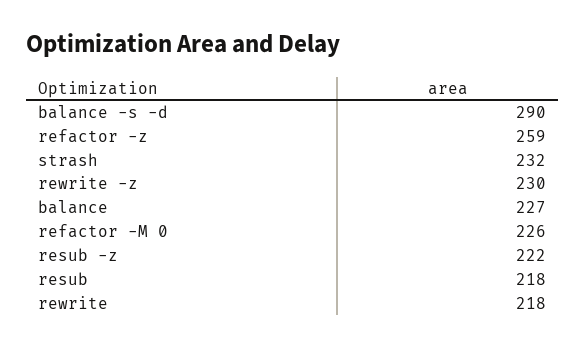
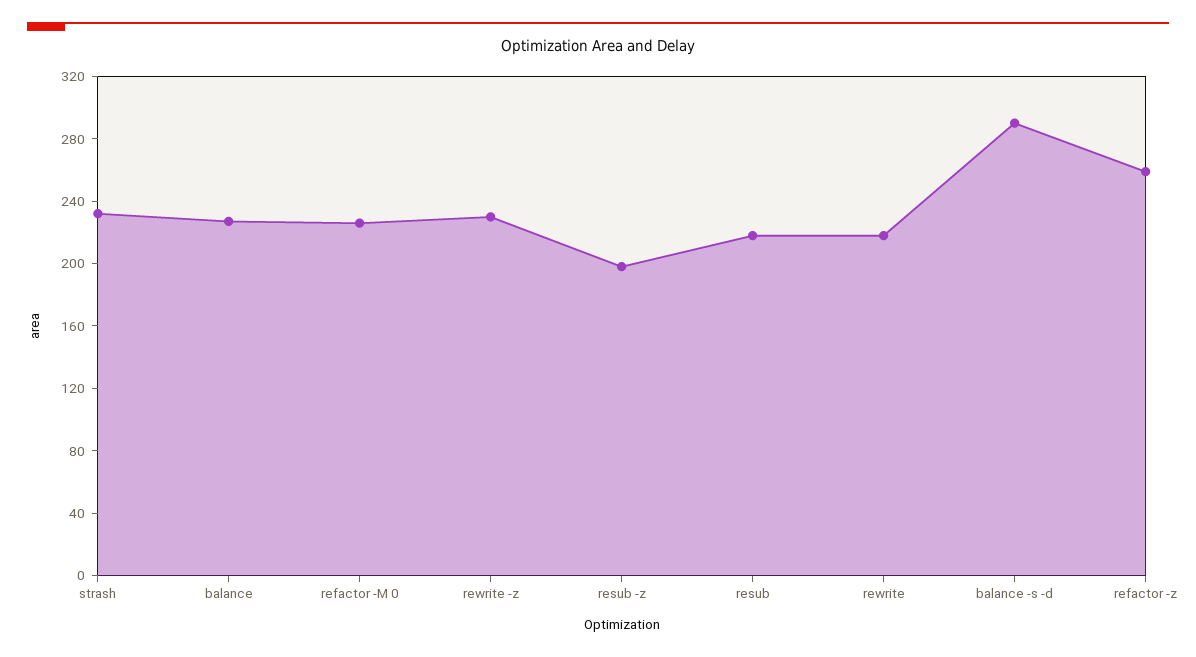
  {
    "balance -s -d": 290,
    "refactor -z": 259,
    "strash": 232,
    "rewrite -z": 230,
    "balance": 227,
    "refactor -M 0": 226,
-   "resub -z": 222,
+   "resub -z": 200,
    "resub": 218,
    "rewrite": 218
  }

